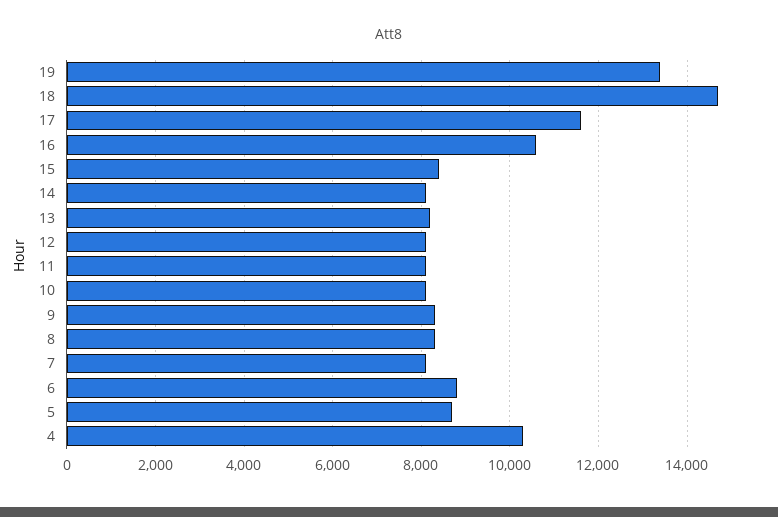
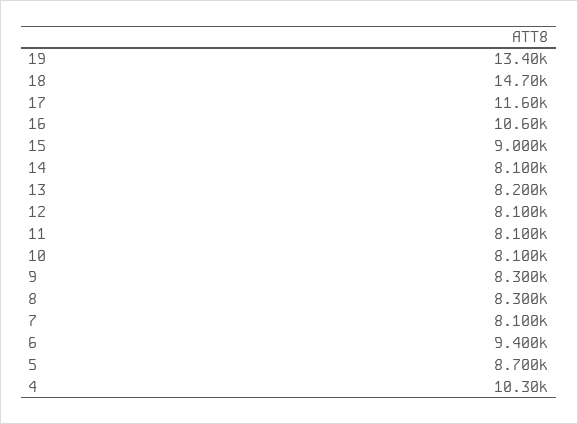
  {
    "19": 13400,
    "18": 14700,
    "17": 11600,
    "16": 10600,
-   "15": 8400,
+   "15": 9000,
    "14": 8100,
    "13": 8200,
    "12": 8100,
    "11": 8100,
    "10": 8100,
    "9": 8300,
    "8": 8300,
    "7": 8100,
-   "6": 8800,
+   "6": 9400,
    "5": 8700,
    "4": 10300
  }

